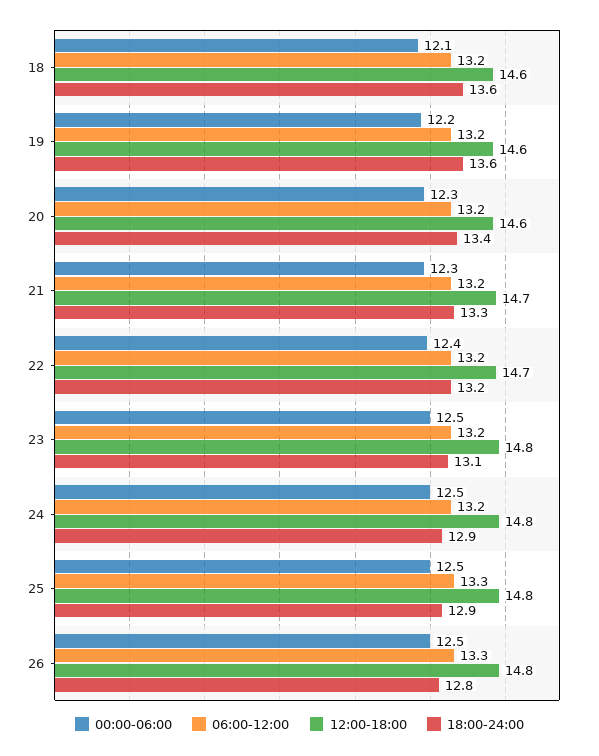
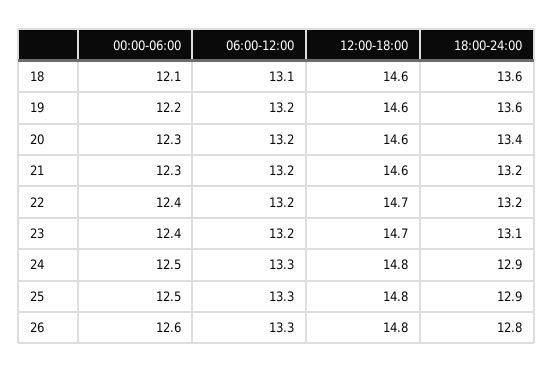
  {
    "00:00-06:00": {
      "18": 12.1,
      "19": 12.2,
      "20": 12.3,
      "21": 12.3,
      "22": 12.4,
-     "23": 12.5,
+     "23": 12.4,
      "24": 12.5,
      "25": 12.5,
-     "26": 12.5
+     "26": 12.6
    },
    "06:00-12:00": {
-     "18": 13.2,
+     "18": 13.1,
      "19": 13.2,
      "20": 13.2,
      "21": 13.2,
      "22": 13.2,
      "23": 13.2,
-     "24": 13.2,
+     "24": 13.3,
      "25": 13.3,
      "26": 13.3
    },
    "12:00-18:00": {
      "18": 14.6,
      "19": 14.6,
      "20": 14.6,
-     "21": 14.7,
+     "21": 14.6,
      "22": 14.7,
-     "23": 14.8,
+     "23": 14.7,
      "24": 14.8,
      "25": 14.8,
      "26": 14.8
    },
    "18:00-24:00": {
      "18": 13.6,
      "19": 13.6,
      "20": 13.4,
-     "21": 13.3,
+     "21": 13.2,
      "22": 13.2,
      "23": 13.1,
      "24": 12.9,
      "25": 12.9,
      "26": 12.8
    }
  }

